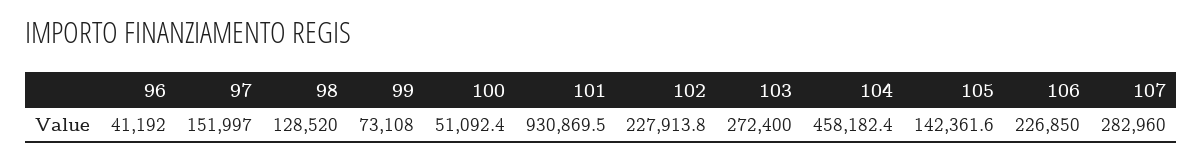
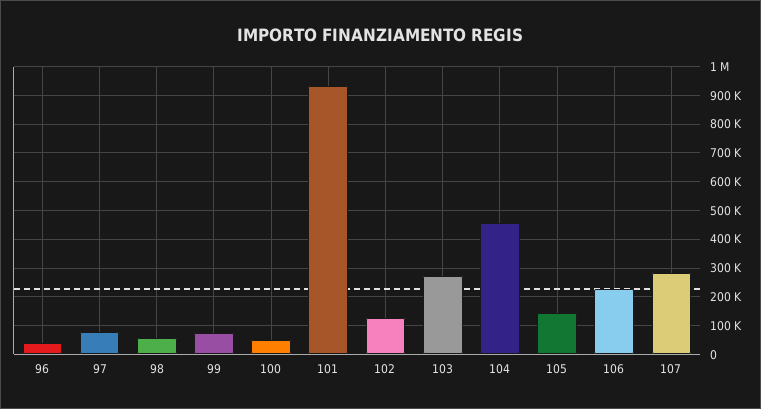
  {
    "96": 41192,
-   "97": 151997,
+   "97": 75000,
-   "98": 128520,
+   "98": 50000,
    "99": 73108,
    "100": 51092.4,
    "101": 930869.5,
-   "102": 227913.8,
+   "102": 125000,
    "103": 272400,
    "104": 458182.4,
    "105": 142361.6,
    "106": 226850,
    "107": 282960
  }

